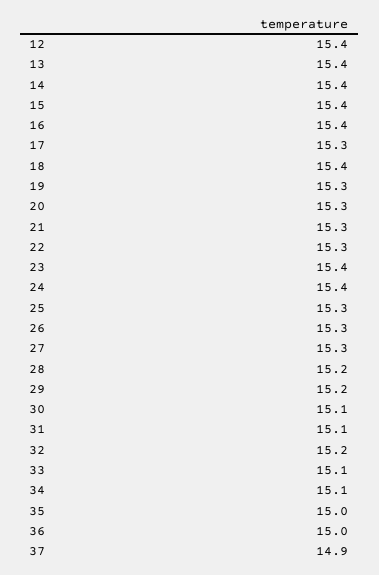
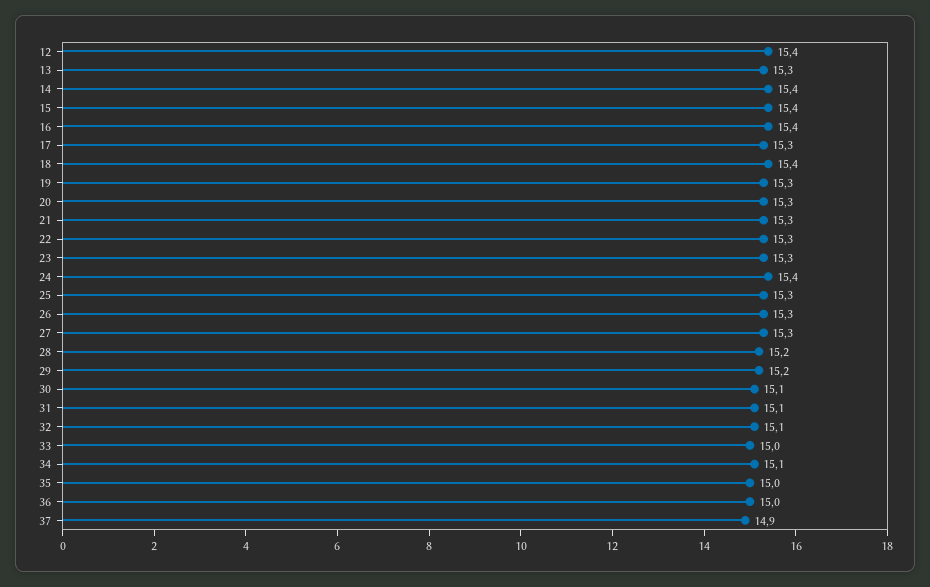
  {
    "12": 15.4,
-   "13": 15.4,
+   "13": 15.3,
    "14": 15.4,
    "15": 15.4,
    "16": 15.4,
    "17": 15.3,
    "18": 15.4,
    "19": 15.3,
    "20": 15.3,
    "21": 15.3,
    "22": 15.3,
-   "23": 15.4,
+   "23": 15.3,
    "24": 15.4,
    "25": 15.3,
    "26": 15.3,
    "27": 15.3,
    "28": 15.2,
    "29": 15.2,
    "30": 15.1,
    "31": 15.1,
-   "32": 15.2,
+   "32": 15.1,
-   "33": 15.1,
+   "33": 15,
    "34": 15.1,
    "35": 15,
    "36": 15,
    "37": 14.9
  }

